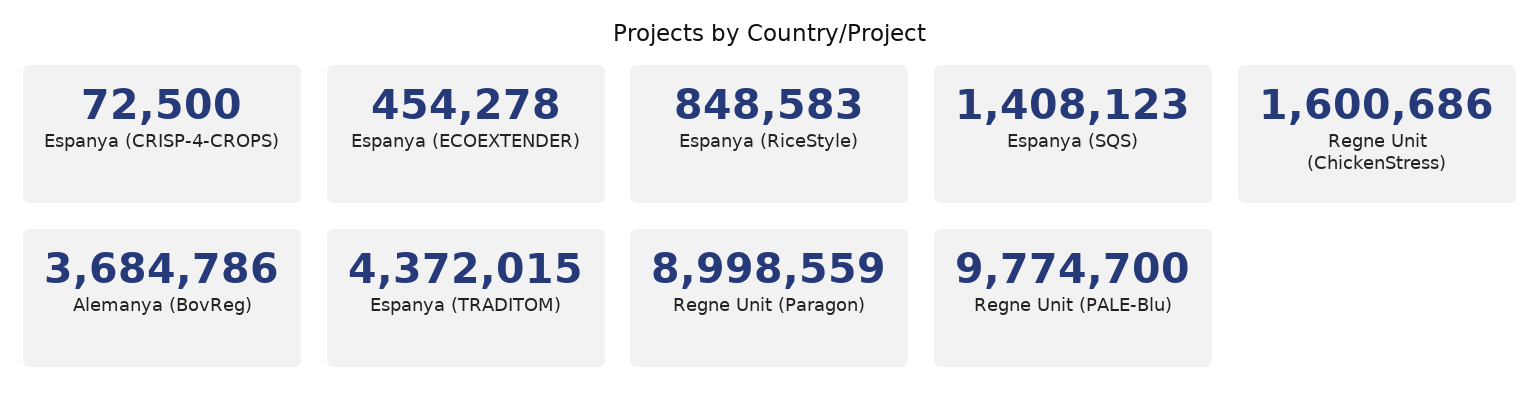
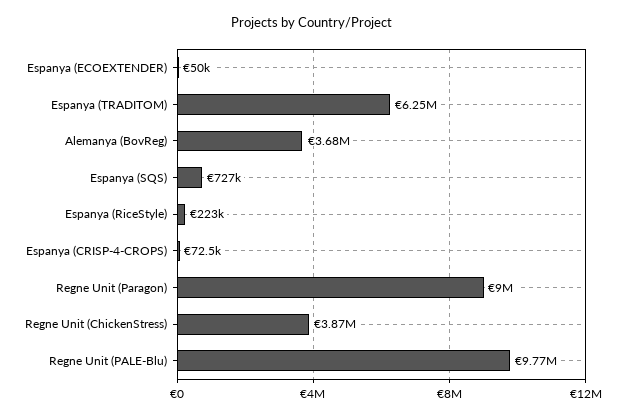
  {
    "Espanya (CRISP-4-CROPS)": 72500,
-   "Espanya (ECOEXTENDER)": 454278,
+   "Espanya (ECOEXTENDER)": 50000,
-   "Espanya (RiceStyle)": 848583,
+   "Espanya (RiceStyle)": 223000,
-   "Espanya (SQS)": 1408123,
+   "Espanya (SQS)": 727000,
-   "Regne Unit (ChickenStress)": 1600686,
+   "Regne Unit (ChickenStress)": 3870000,
    "Alemanya (BovReg)": 3684786,
-   "Espanya (TRADITOM)": 4372015,
+   "Espanya (TRADITOM)": 6250000,
    "Regne Unit (Paragon)": 8998559,
    "Regne Unit (PALE-Blu)": 9774700
  }

